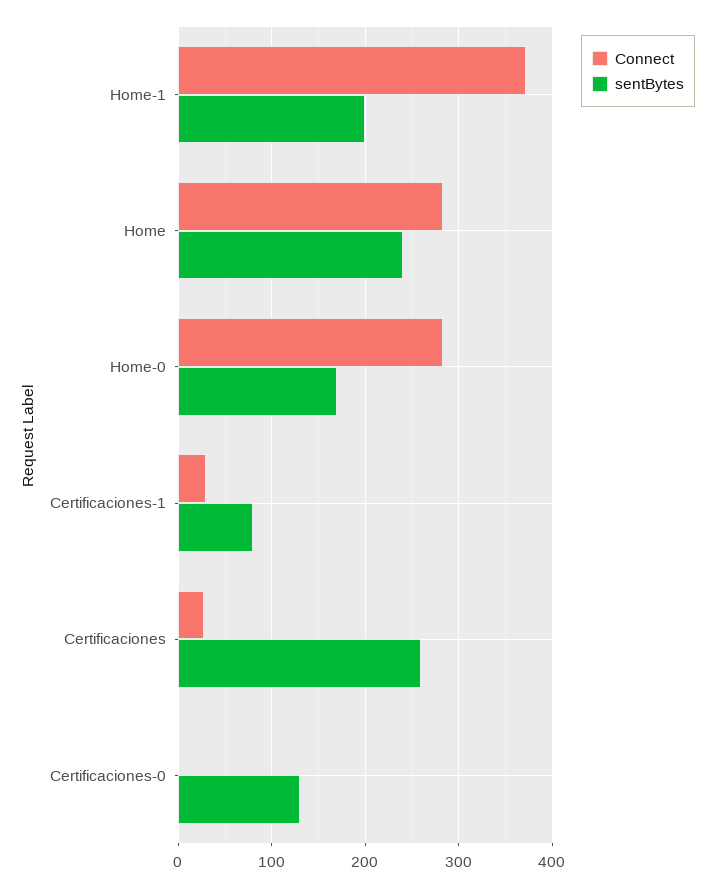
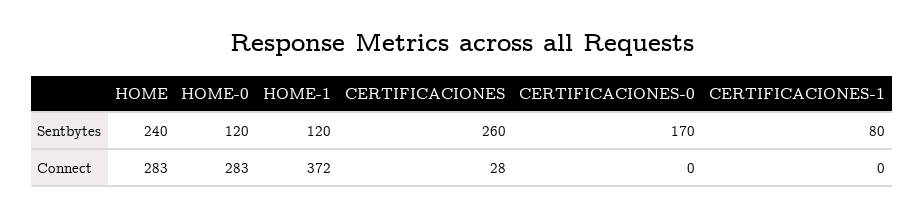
  {
    "Connect": {
      "Home-1": 372,
      "Home": 283,
      "Home-0": 283,
-     "Certificaciones-1": 30,
+     "Certificaciones-1": 0,
      "Certificaciones": 28,
      "Certificaciones-0": 0
    },
    "sentBytes": {
-     "Home-1": 200,
+     "Home-1": 120,
      "Home": 240,
-     "Home-0": 170,
+     "Home-0": 120,
      "Certificaciones-1": 80,
      "Certificaciones": 260,
-     "Certificaciones-0": 130
+     "Certificaciones-0": 170
    }
  }

